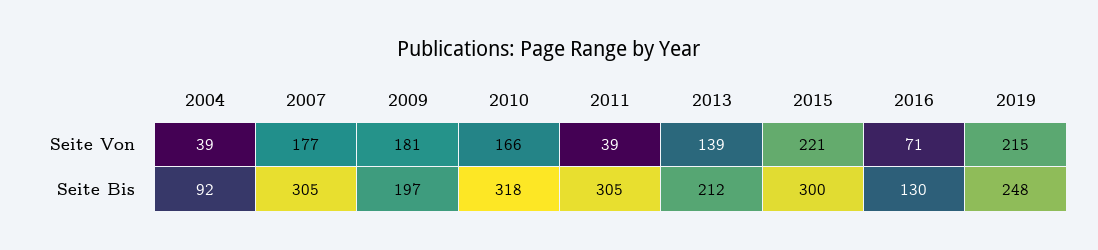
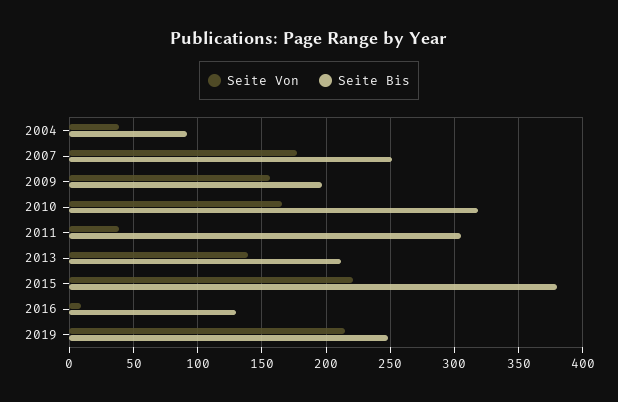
  {
    "Seite Von": {
      "2004": 39,
      "2007": 177,
-     "2009": 181,
+     "2009": 155,
      "2010": 166,
      "2011": 39,
      "2013": 139,
      "2015": 221,
-     "2016": 71,
+     "2016": 10,
      "2019": 215
    },
    "Seite Bis": {
      "2004": 92,
-     "2007": 305,
+     "2007": 250,
      "2009": 197,
      "2010": 318,
      "2011": 305,
      "2013": 212,
-     "2015": 300,
+     "2015": 380,
      "2016": 130,
      "2019": 248
    }
  }

